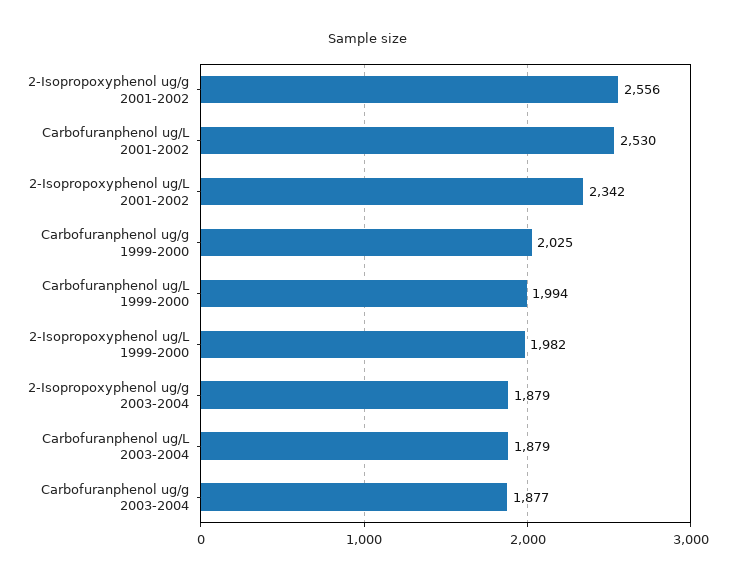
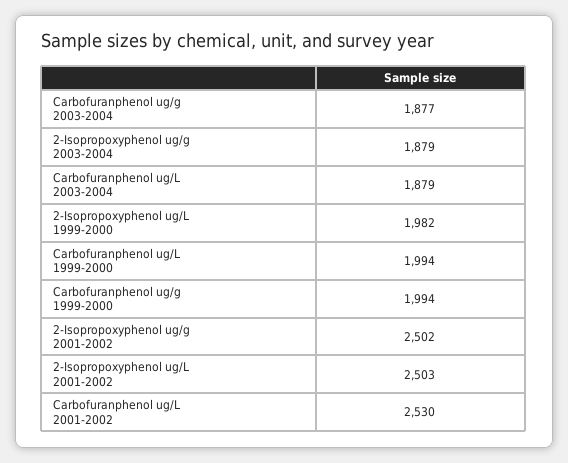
  {
-   "2-Isopropoxyphenol ug/g 2001-2002": 2556,
+   "2-Isopropoxyphenol ug/g 2001-2002": 2502,
    "Carbofuranphenol ug/L 2001-2002": 2530,
-   "2-Isopropoxyphenol ug/L 2001-2002": 2342,
+   "2-Isopropoxyphenol ug/L 2001-2002": 2503,
-   "Carbofuranphenol ug/g 1999-2000": 2025,
+   "Carbofuranphenol ug/g 1999-2000": 1994,
    "Carbofuranphenol ug/L 1999-2000": 1994,
    "2-Isopropoxyphenol ug/L 1999-2000": 1982,
    "2-Isopropoxyphenol ug/g 2003-2004": 1879,
    "Carbofuranphenol ug/L 2003-2004": 1879,
    "Carbofuranphenol ug/g 2003-2004": 1877
  }

